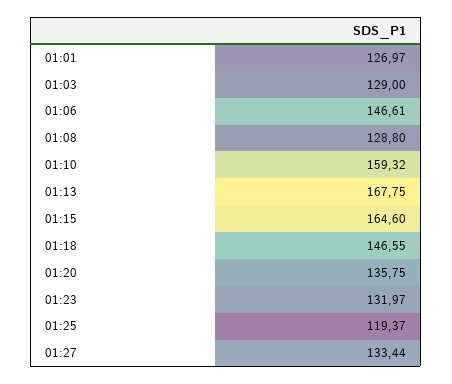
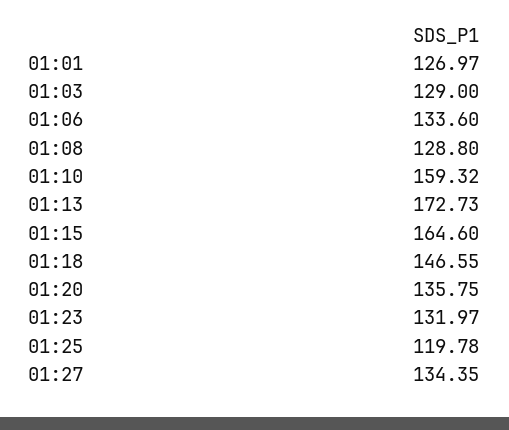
  {
    "01:01": 126.97,
    "01:03": 129,
-   "01:06": 146.61,
+   "01:06": 133.6,
    "01:08": 128.8,
    "01:10": 159.32,
-   "01:13": 167.75,
+   "01:13": 172.73,
    "01:15": 164.6,
    "01:18": 146.55,
    "01:20": 135.75,
    "01:23": 131.97,
-   "01:25": 119.37,
+   "01:25": 119.78,
-   "01:27": 133.44
+   "01:27": 134.35
  }

